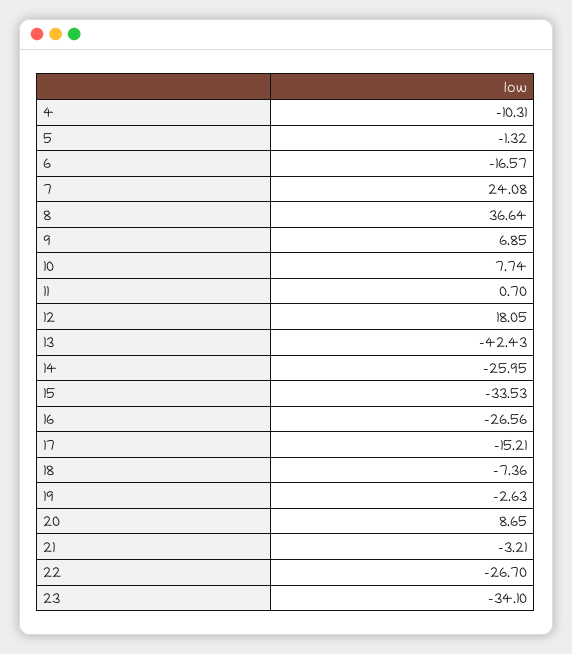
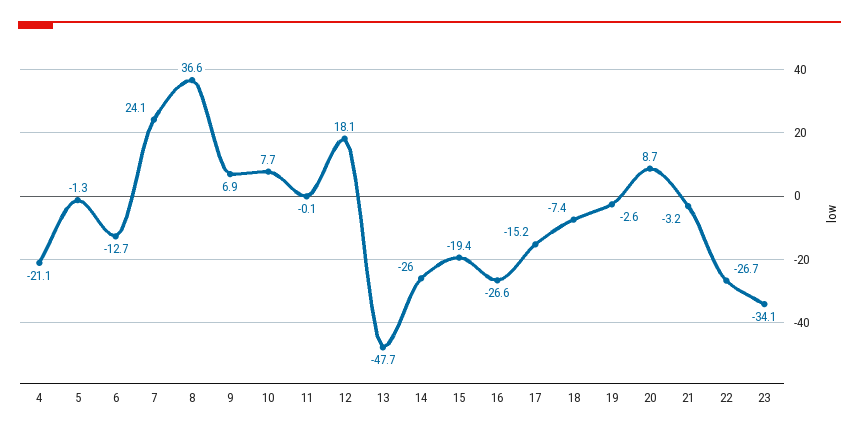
  {
-   "4": -10.31,
+   "4": -21.1,
    "5": -1.32,
-   "6": -16.57,
+   "6": -12.7,
    "7": 24.08,
    "8": 36.64,
    "9": 6.85,
    "10": 7.74,
-   "11": 0.7,
+   "11": -0.1,
    "12": 18.05,
-   "13": -42.43,
+   "13": -47.7,
    "14": -25.95,
-   "15": -33.53,
+   "15": -19.4,
    "16": -26.56,
    "17": -15.21,
    "18": -7.36,
    "19": -2.63,
    "20": 8.65,
    "21": -3.21,
    "22": -26.7,
    "23": -34.1
  }

